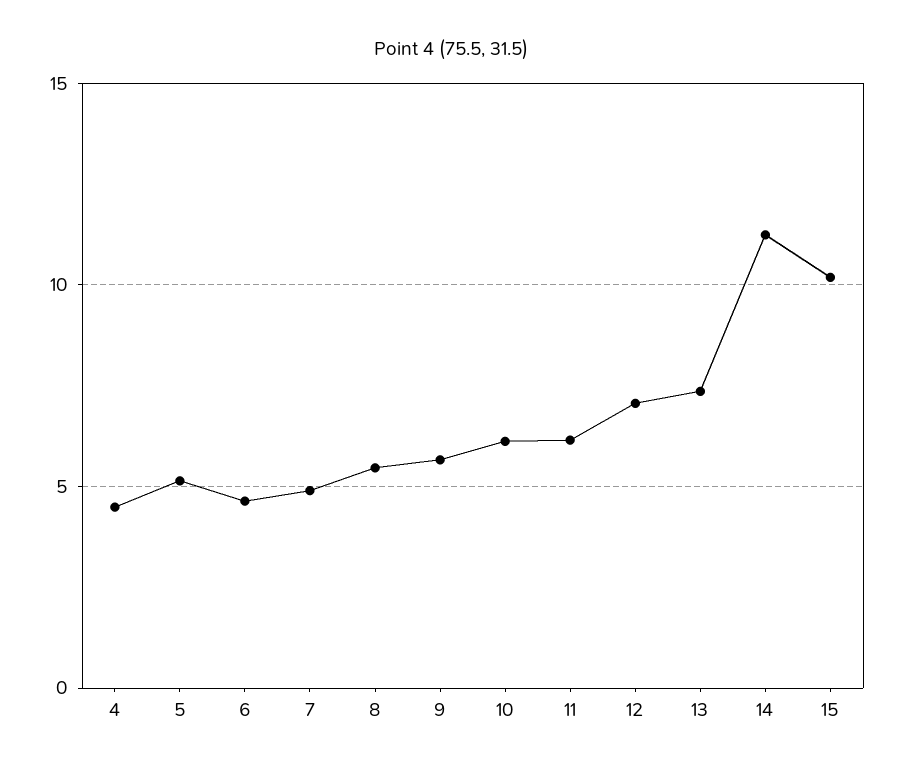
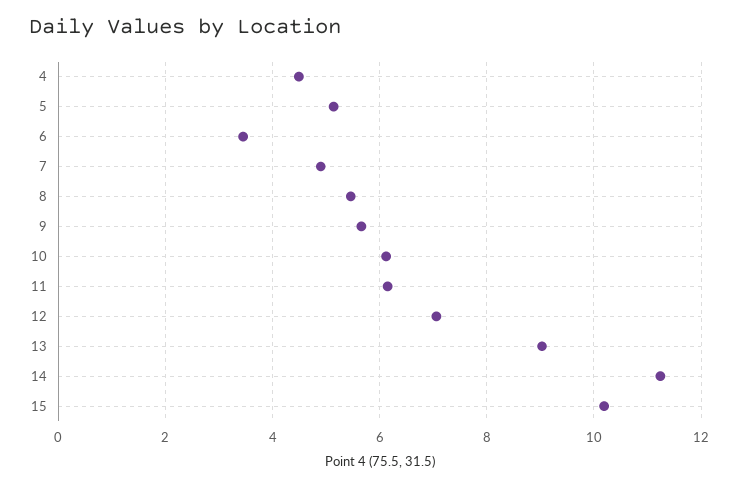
  {
    "4": 4.4,
    "5": 5.2,
-   "6": 4.5,
+   "6": 3.4,
    "7": 5,
    "8": 5.4,
    "9": 5.6,
    "10": 6.2,
    "11": 6.2,
    "12": 7,
-   "13": 7.5,
+   "13": 9,
    "14": 11.2,
    "15": 10.2
  }

